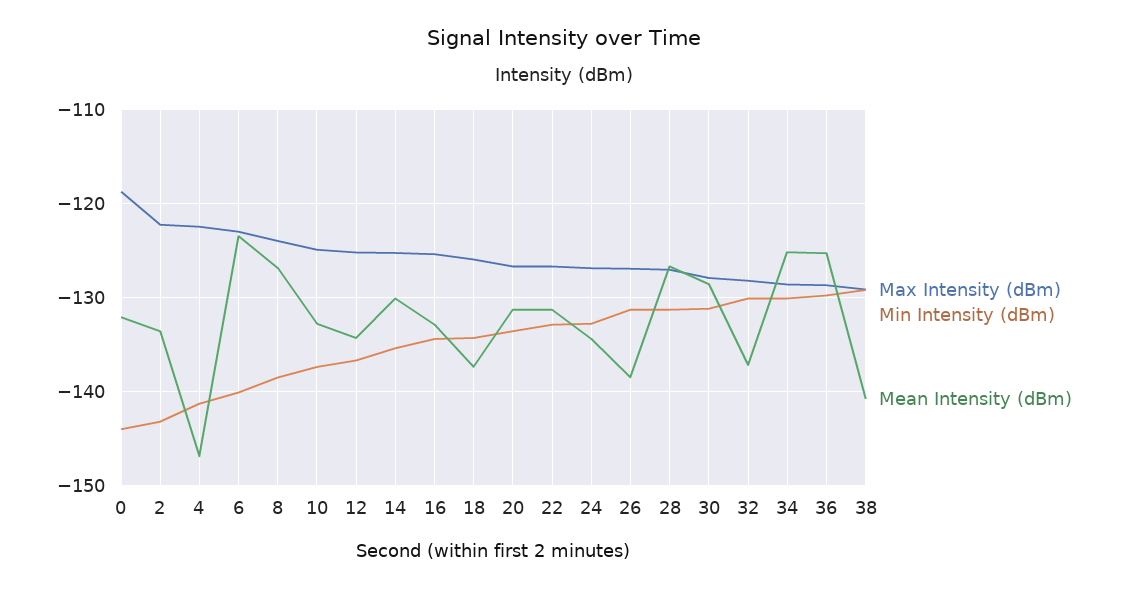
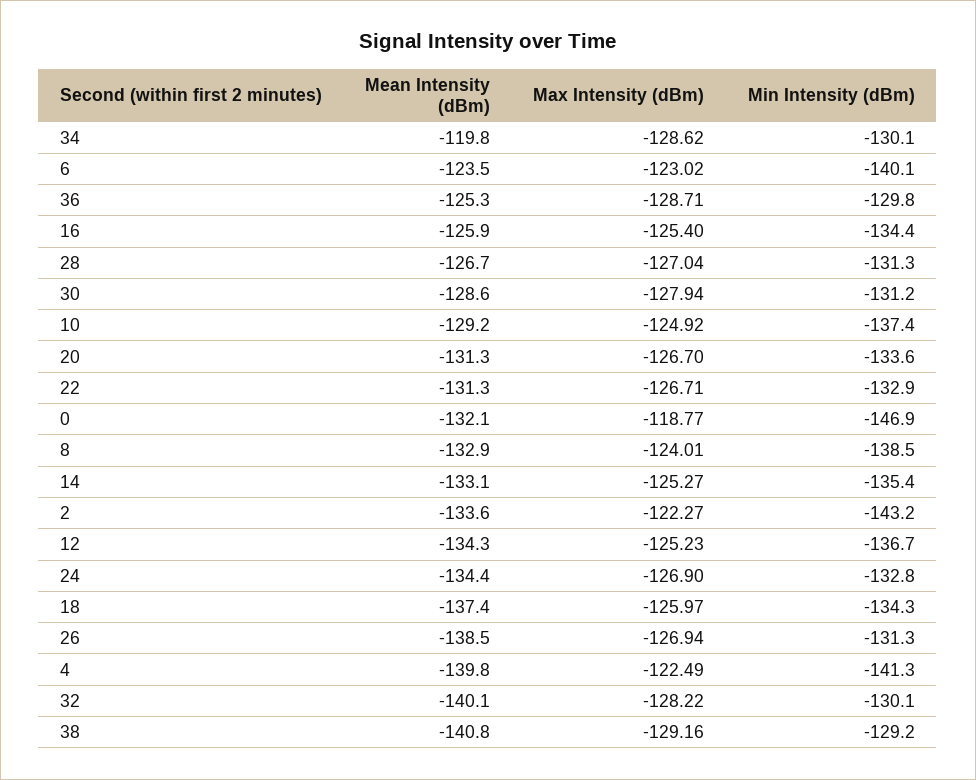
  {
    "Max Intensity (dBm)": {
      "0": -118.77,
      "2": -122.27,
      "4": -122.49,
      "6": -123.02,
      "8": -124.01,
      "10": -124.92,
      "12": -125.23,
      "14": -125.27,
      "16": -125.4,
      "18": -125.97,
      "20": -126.7,
      "22": -126.71,
      "24": -126.9,
      "26": -126.94,
      "28": -127.04,
      "30": -127.94,
      "32": -128.22,
      "34": -128.62,
      "36": -128.71,
      "38": -129.16
    },
    "Min Intensity (dBm)": {
-     "0": -144,
+     "0": -146.9,
      "2": -143.2,
      "4": -141.3,
      "6": -140.1,
      "8": -138.5,
      "10": -137.4,
      "12": -136.7,
      "14": -135.4,
      "16": -134.4,
      "18": -134.3,
      "20": -133.6,
      "22": -132.9,
      "24": -132.8,
      "26": -131.3,
      "28": -131.3,
      "30": -131.2,
      "32": -130.1,
      "34": -130.1,
      "36": -129.8,
      "38": -129.2
    },
    "Mean Intensity (dBm)": {
      "0": -132.1,
      "2": -133.6,
-     "4": -147,
+     "4": -139.8,
      "6": -123.5,
-     "8": -127,
+     "8": -132.9,
-     "10": -133,
+     "10": -129.2,
      "12": -134.3,
-     "14": -130,
+     "14": -133.1,
-     "16": -133,
+     "16": -125.9,
      "18": -137.4,
      "20": -131.3,
      "22": -131.3,
      "24": -134.4,
      "26": -138.5,
      "28": -126.7,
      "30": -128.6,
-     "32": -137,
+     "32": -140.1,
-     "34": -125,
+     "34": -119.8,
      "36": -125.3,
      "38": -140.8
    }
  }

